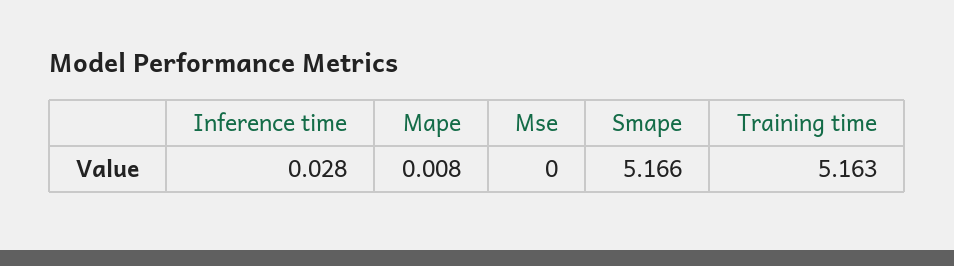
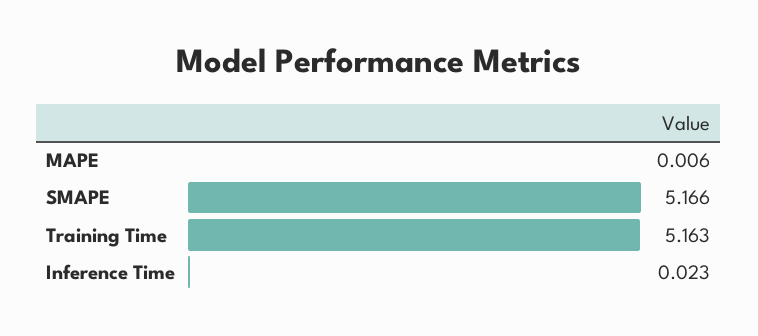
  {
-   "Inference time": 0.028,
+   "Inference time": 0.023,
-   "Mape": 0.008,
+   "Mape": 0.006,
-   "Mse": 0,
    "Smape": 5.166,
    "Training time": 5.163
  }

